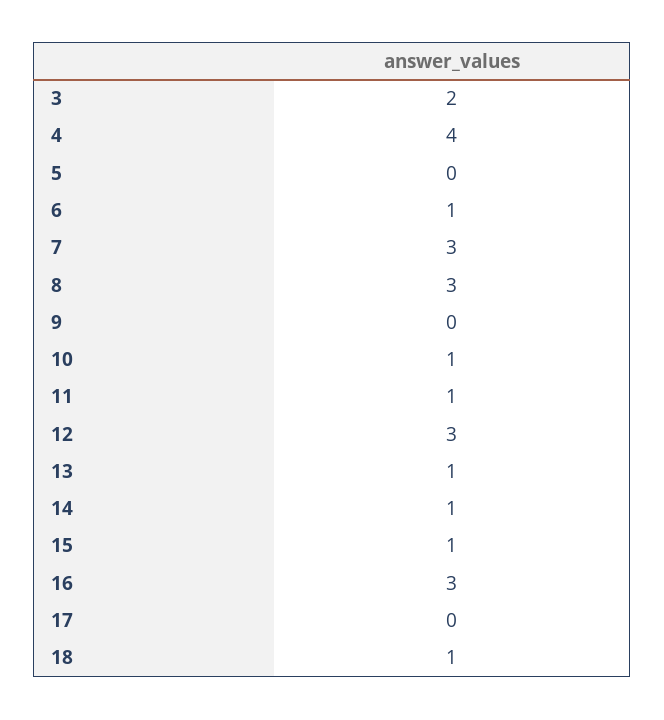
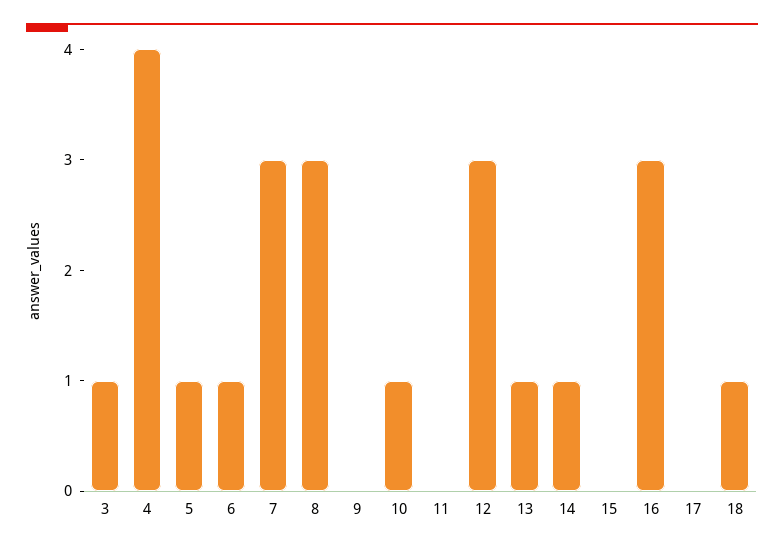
  {
-   "3": 2,
+   "3": 1,
    "4": 4,
-   "5": 0,
+   "5": 1,
    "6": 1,
    "7": 3,
    "8": 3,
    "9": 0,
    "10": 1,
-   "11": 1,
+   "11": 0,
    "12": 3,
    "13": 1,
    "14": 1,
-   "15": 1,
+   "15": 0,
    "16": 3,
    "17": 0,
    "18": 1
  }

